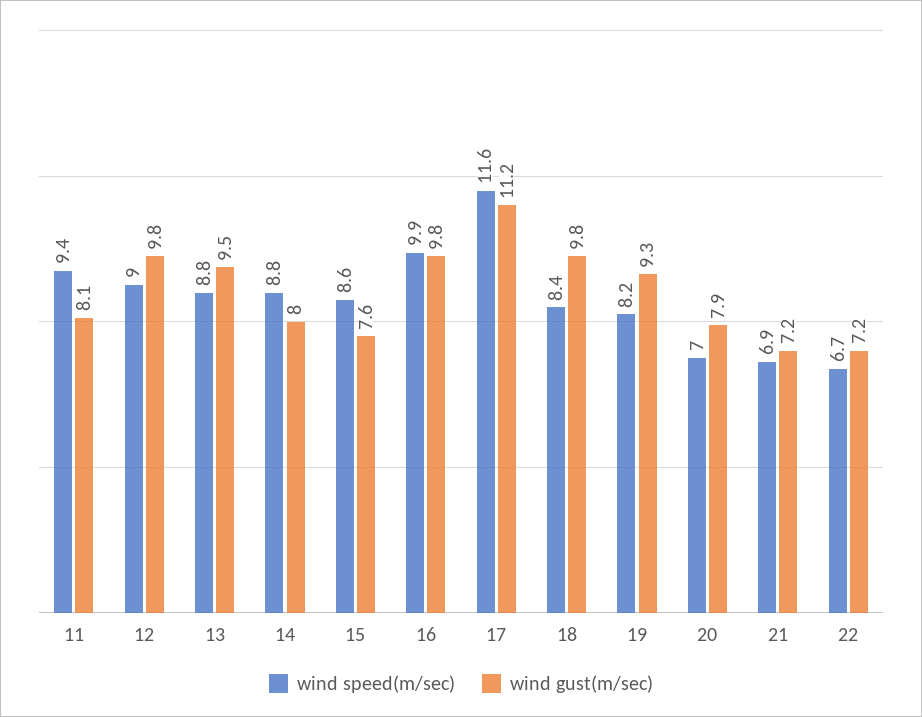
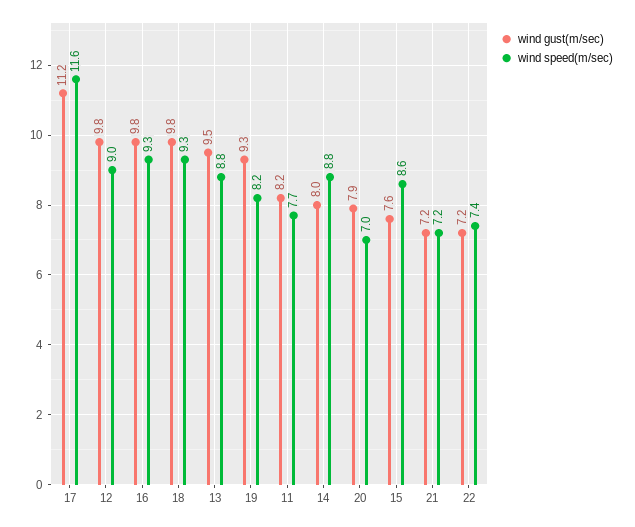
  {
    "wind speed(m/sec)": {
-     "11": 9.4,
+     "11": 7.7,
      "12": 9,
      "13": 8.8,
      "14": 8.8,
      "15": 8.6,
-     "16": 9.9,
+     "16": 9.3,
      "17": 11.6,
-     "18": 8.4,
+     "18": 9.3,
      "19": 8.2,
      "20": 7,
-     "21": 6.9,
+     "21": 7.2,
-     "22": 6.7
+     "22": 7.4
    },
    "wind gust(m/sec)": {
-     "11": 8.1,
+     "11": 8.2,
      "12": 9.8,
      "13": 9.5,
      "14": 8,
      "15": 7.6,
      "16": 9.8,
      "17": 11.2,
      "18": 9.8,
      "19": 9.3,
      "20": 7.9,
      "21": 7.2,
      "22": 7.2
    }
  }

